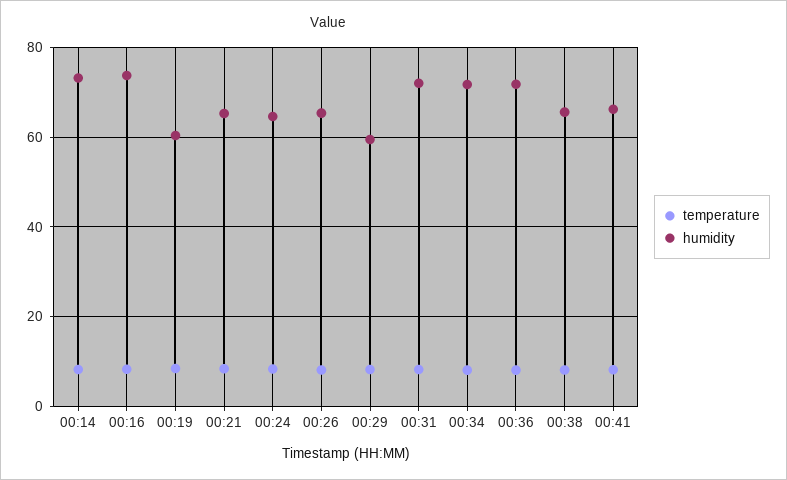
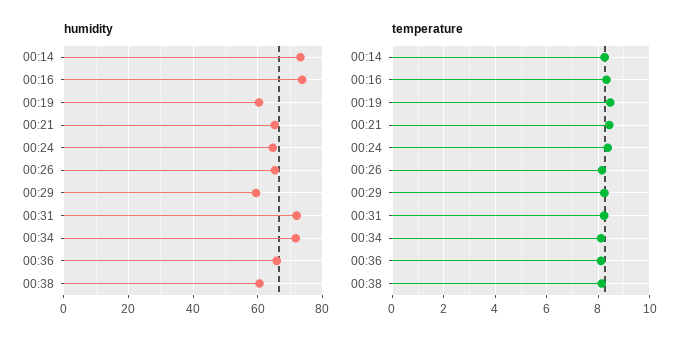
  {
    "temperature": {
      "00:14": 8.25,
      "00:16": 8.25,
      "00:19": 8.5,
      "00:21": 8.5,
      "00:24": 8.25,
      "00:26": 8.25,
      "00:29": 8.25,
      "00:31": 8.25,
      "00:34": 8,
      "00:36": 8,
-     "00:38": 8.25,
+     "00:38": 8.25
-     "00:41": 8
    },
    "humidity": {
      "00:14": 74,
      "00:16": 74,
      "00:19": 60,
      "00:21": 66,
      "00:24": 64,
      "00:26": 66,
      "00:29": 60,
      "00:31": 72,
      "00:34": 72,
-     "00:36": 72,
+     "00:36": 66,
-     "00:38": 66,
+     "00:38": 60
-     "00:41": 66
    }
  }

